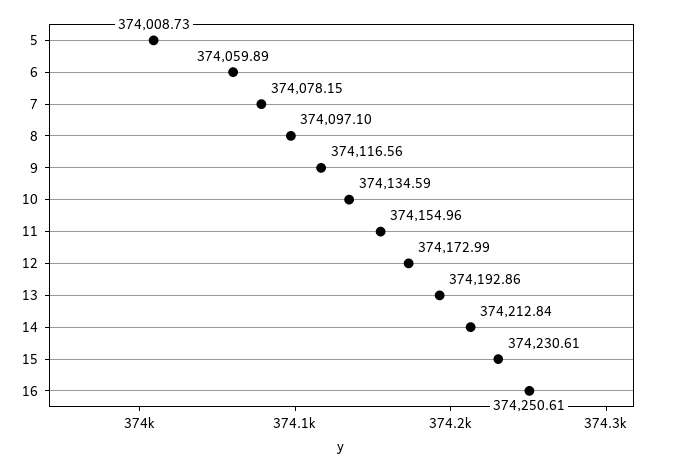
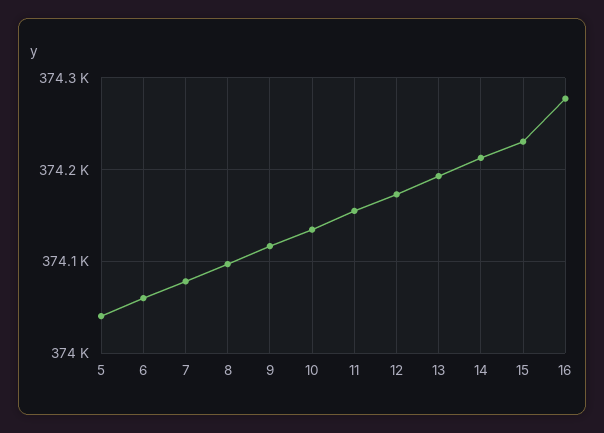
  {
-   "5": 374008.73,
+   "5": 374040,
    "6": 374059.89,
    "7": 374078.15,
    "8": 374097.1,
    "9": 374116.56,
    "10": 374134.59,
    "11": 374154.96,
    "12": 374172.99,
    "13": 374192.86,
    "14": 374212.84,
    "15": 374230.61,
-   "16": 374250.61
+   "16": 374280
  }

